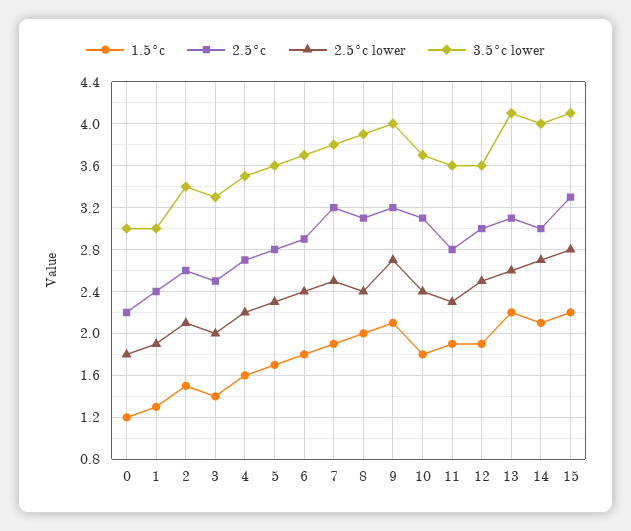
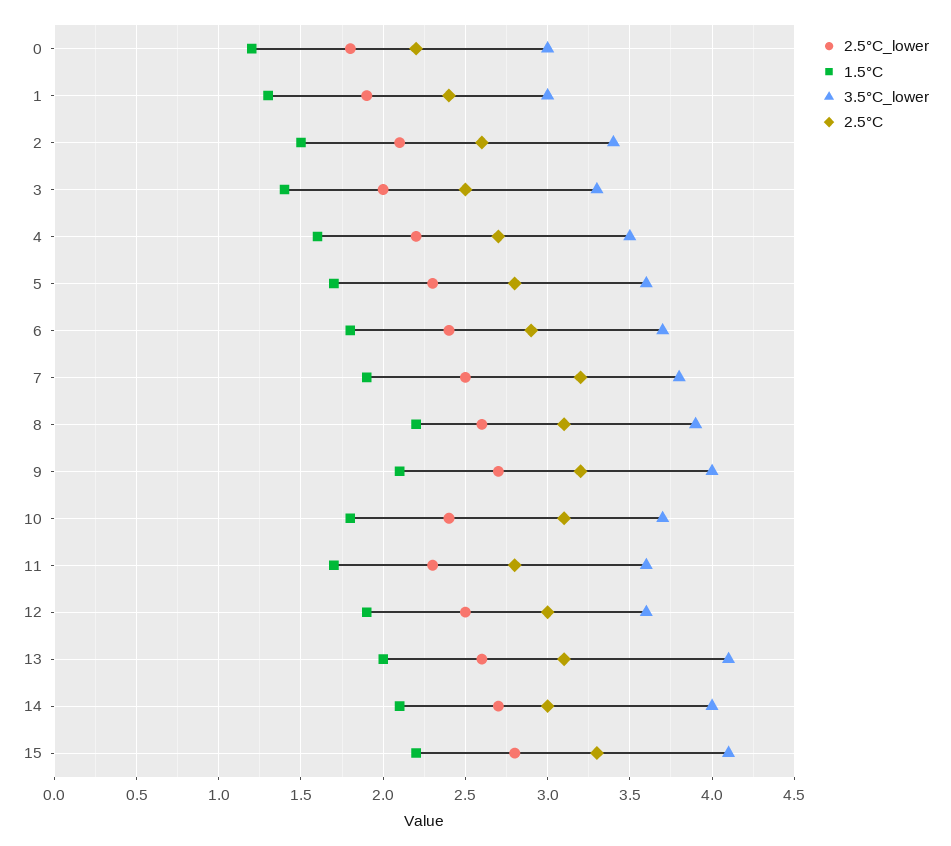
  {
    "1.5°c": {
      "0": 1.2,
      "1": 1.3,
      "2": 1.5,
      "3": 1.4,
      "4": 1.6,
      "5": 1.7,
      "6": 1.8,
      "7": 1.9,
-     "8": 2,
+     "8": 2.2,
      "9": 2.1,
      "10": 1.8,
-     "11": 1.9,
+     "11": 1.7,
      "12": 1.9,
-     "13": 2.2,
+     "13": 2,
      "14": 2.1,
      "15": 2.2
    },
    "2.5°c": {
      "0": 2.2,
      "1": 2.4,
      "2": 2.6,
      "3": 2.5,
      "4": 2.7,
      "5": 2.8,
      "6": 2.9,
      "7": 3.2,
      "8": 3.1,
      "9": 3.2,
      "10": 3.1,
      "11": 2.8,
      "12": 3,
      "13": 3.1,
      "14": 3,
      "15": 3.3
    },
    "2.5°c lower": {
      "0": 1.8,
      "1": 1.9,
      "2": 2.1,
      "3": 2,
      "4": 2.2,
      "5": 2.3,
      "6": 2.4,
      "7": 2.5,
-     "8": 2.4,
+     "8": 2.6,
      "9": 2.7,
      "10": 2.4,
      "11": 2.3,
      "12": 2.5,
      "13": 2.6,
      "14": 2.7,
      "15": 2.8
    },
    "3.5°c lower": {
      "0": 3,
      "1": 3,
      "2": 3.4,
      "3": 3.3,
      "4": 3.5,
      "5": 3.6,
      "6": 3.7,
      "7": 3.8,
      "8": 3.9,
      "9": 4,
      "10": 3.7,
      "11": 3.6,
      "12": 3.6,
      "13": 4.1,
      "14": 4,
      "15": 4.1
    }
  }

